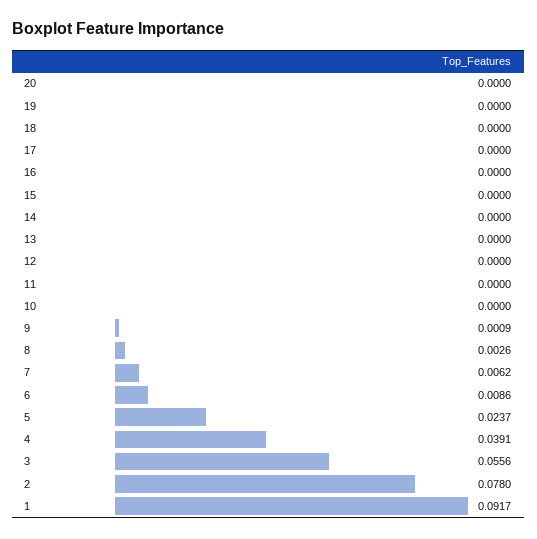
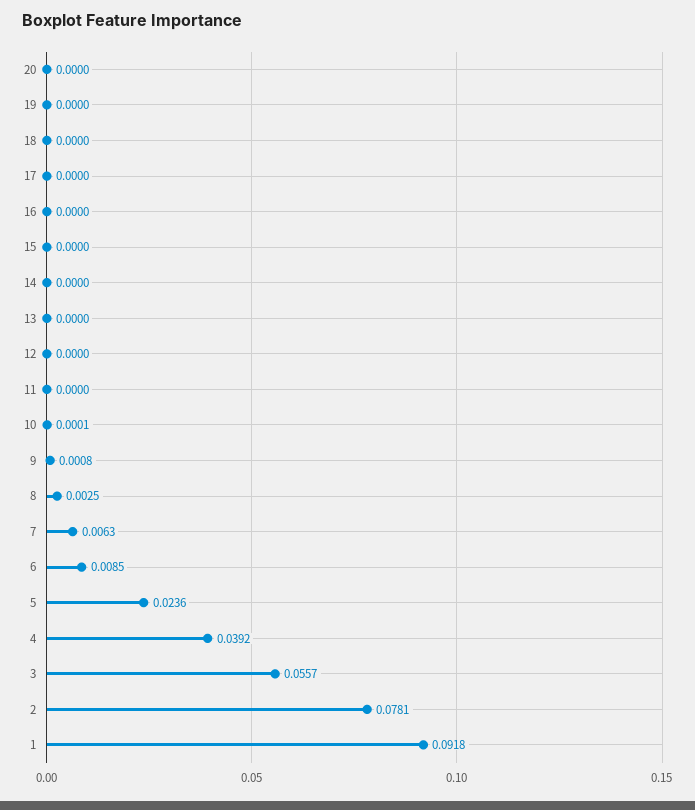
  {
    "20": 0,
    "19": 0,
    "18": 0,
    "17": 0,
    "16": 0,
    "15": 0,
    "14": 0,
    "13": 0,
    "12": 0,
    "11": 0,
-   "10": 0,
+   "10": 0.0001,
-   "9": 0.0009,
+   "9": 0.0008,
-   "8": 0.0026,
+   "8": 0.0025,
-   "7": 0.0062,
+   "7": 0.0063,
-   "6": 0.0086,
+   "6": 0.0085,
-   "5": 0.0237,
+   "5": 0.0236,
-   "4": 0.0391,
+   "4": 0.0392,
-   "3": 0.0556,
+   "3": 0.0557,
-   "2": 0.078,
+   "2": 0.0781,
-   "1": 0.0917
+   "1": 0.0918
  }

